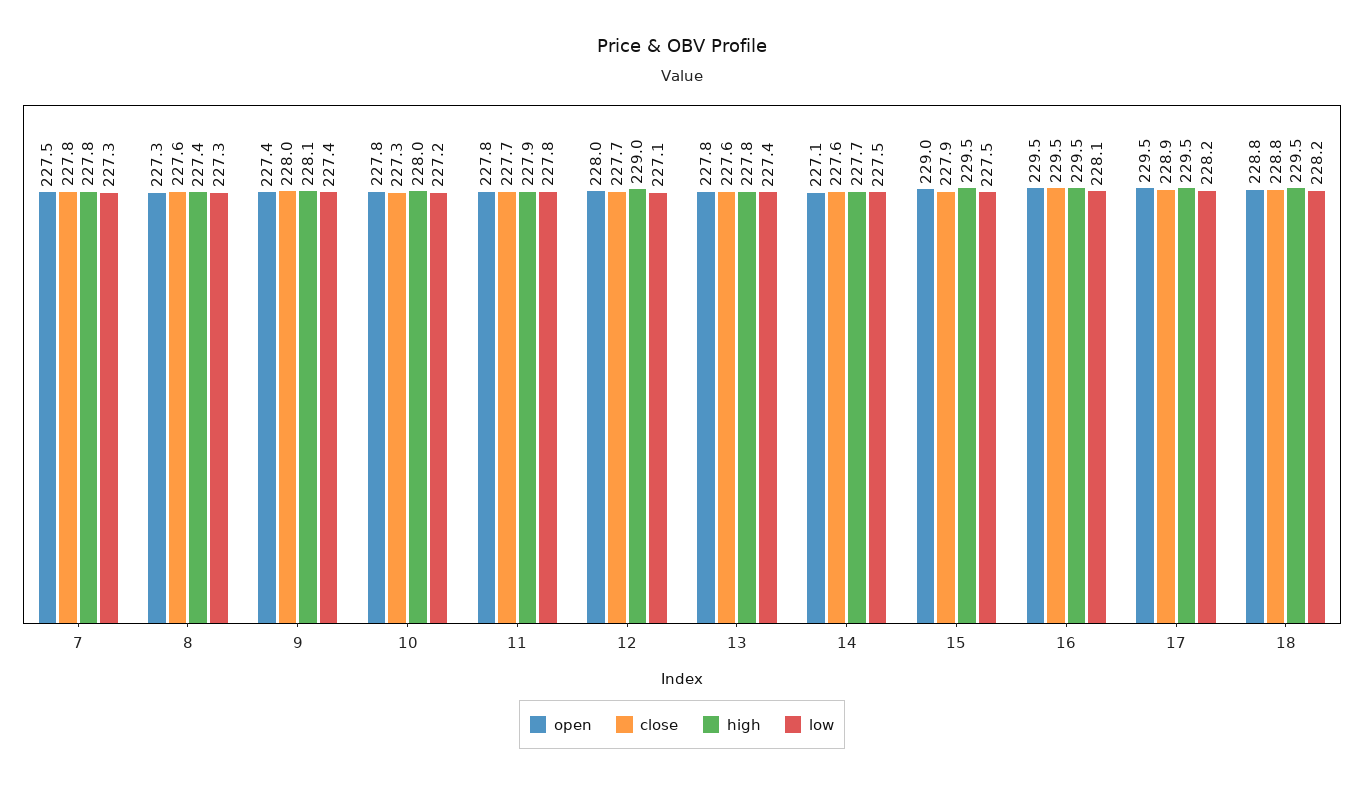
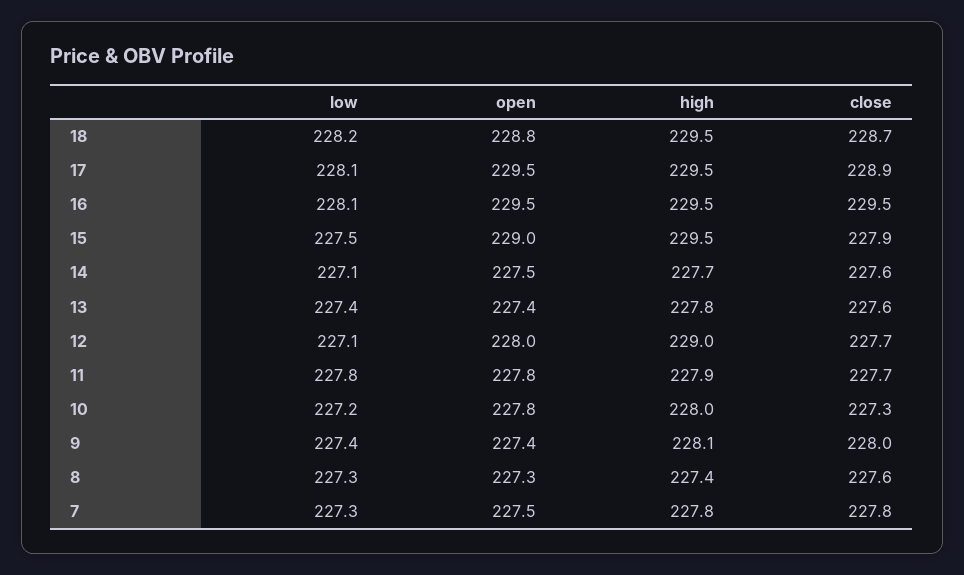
  {
    "open": {
      "7": 227.5,
      "8": 227.3,
      "9": 227.4,
      "10": 227.8,
      "11": 227.8,
      "12": 228,
-     "13": 227.8,
+     "13": 227.4,
-     "14": 227.1,
+     "14": 227.5,
      "15": 229,
      "16": 229.5,
      "17": 229.5,
      "18": 228.8
    },
    "close": {
      "7": 227.8,
      "8": 227.6,
      "9": 228,
      "10": 227.3,
      "11": 227.7,
      "12": 227.7,
      "13": 227.6,
      "14": 227.6,
      "15": 227.9,
      "16": 229.5,
      "17": 228.9,
-     "18": 228.8
+     "18": 228.7
    },
    "high": {
      "7": 227.8,
      "8": 227.4,
      "9": 228.1,
      "10": 228,
      "11": 227.9,
      "12": 229,
      "13": 227.8,
      "14": 227.7,
      "15": 229.5,
      "16": 229.5,
      "17": 229.5,
      "18": 229.5
    },
    "low": {
      "7": 227.3,
      "8": 227.3,
      "9": 227.4,
      "10": 227.2,
      "11": 227.8,
      "12": 227.1,
      "13": 227.4,
-     "14": 227.5,
+     "14": 227.1,
      "15": 227.5,
      "16": 228.1,
-     "17": 228.2,
+     "17": 228.1,
      "18": 228.2
    }
  }

